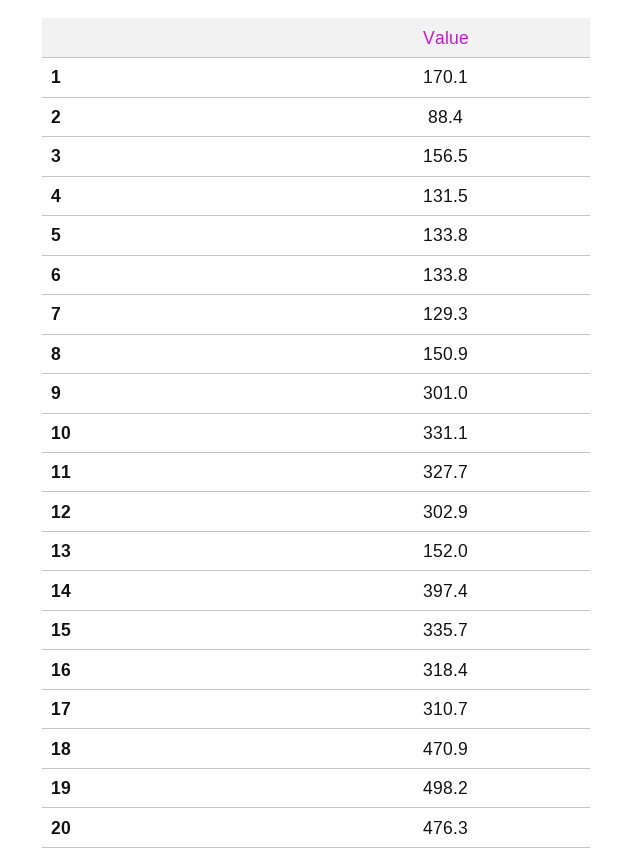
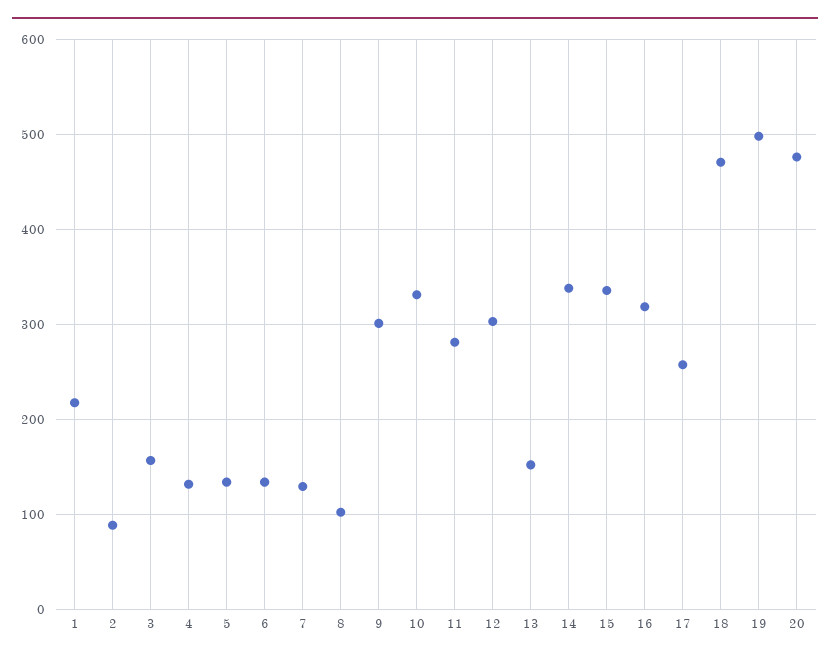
  {
-   "1": 170.1,
+   "1": 220,
    "2": 88.4,
    "3": 156.5,
    "4": 131.5,
    "5": 133.8,
    "6": 133.8,
    "7": 129.3,
-   "8": 150.9,
+   "8": 100,
    "9": 301,
    "10": 331.1,
-   "11": 327.7,
+   "11": 280,
    "12": 302.9,
    "13": 152,
-   "14": 397.4,
+   "14": 340,
    "15": 335.7,
    "16": 318.4,
-   "17": 310.7,
+   "17": 260,
    "18": 470.9,
    "19": 498.2,
    "20": 476.3
  }

